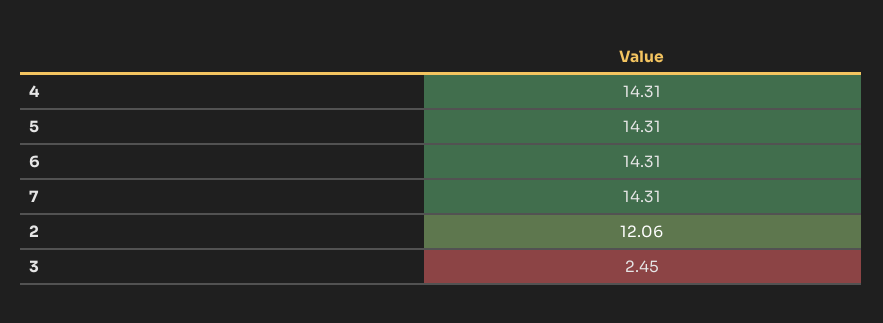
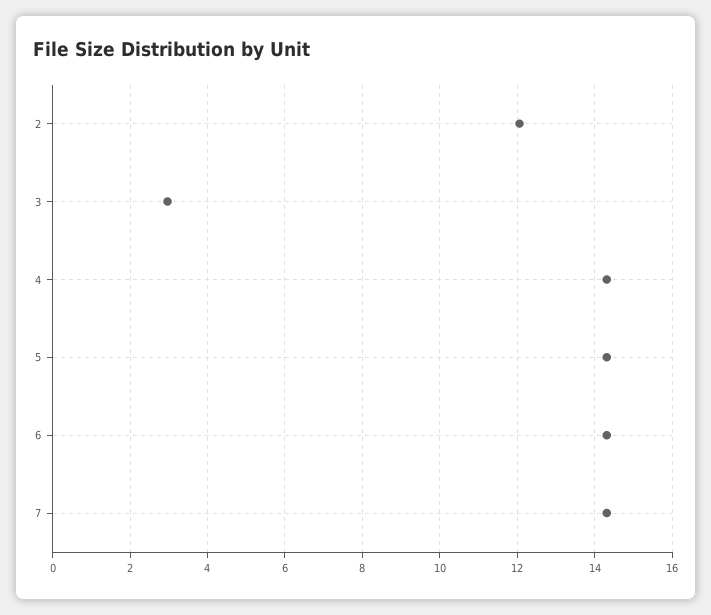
  {
    "4": 14.31,
    "5": 14.31,
    "6": 14.31,
    "7": 14.31,
    "2": 12.06,
-   "3": 2.45
+   "3": 3
  }

